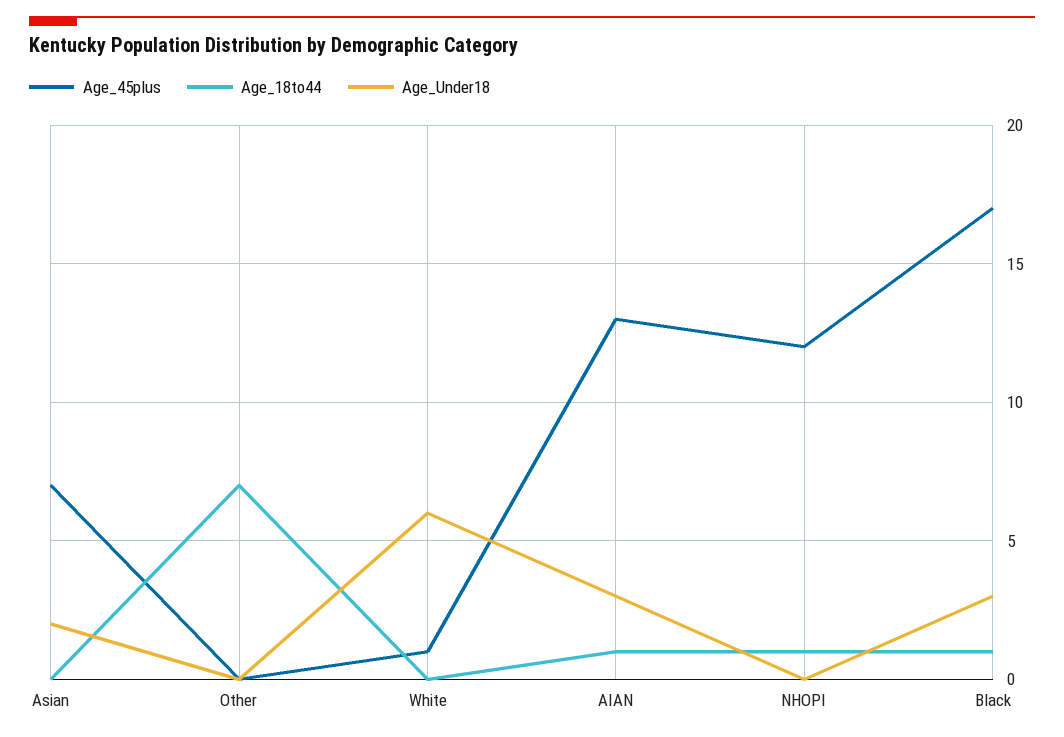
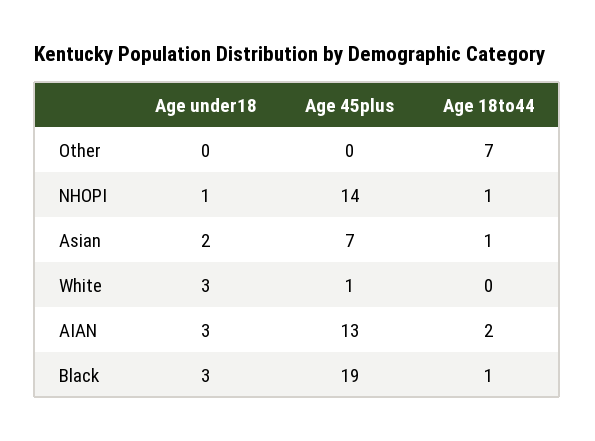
  {
    "Age_45plus": {
      "Asian": 7,
      "Other": 0,
      "White": 1,
      "AIAN": 13,
-     "NHOPI": 12,
+     "NHOPI": 14,
-     "Black": 17
+     "Black": 19
    },
    "Age_18to44": {
-     "Asian": 0,
+     "Asian": 1,
      "Other": 7,
      "White": 0,
-     "AIAN": 1,
+     "AIAN": 2,
      "NHOPI": 1,
      "Black": 1
    },
    "Age_Under18": {
      "Asian": 2,
      "Other": 0,
-     "White": 6,
+     "White": 3,
      "AIAN": 3,
-     "NHOPI": 0,
+     "NHOPI": 1,
      "Black": 3
    }
  }

